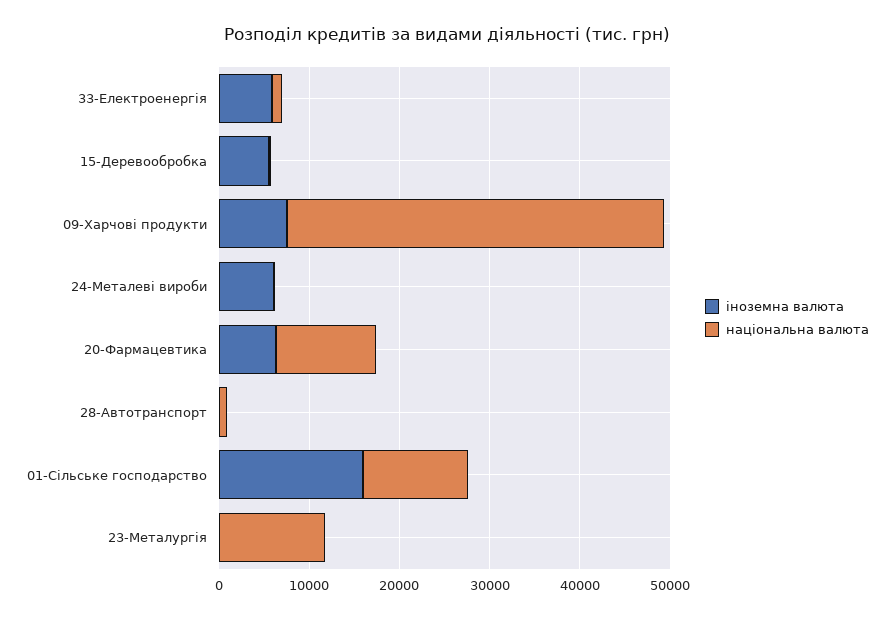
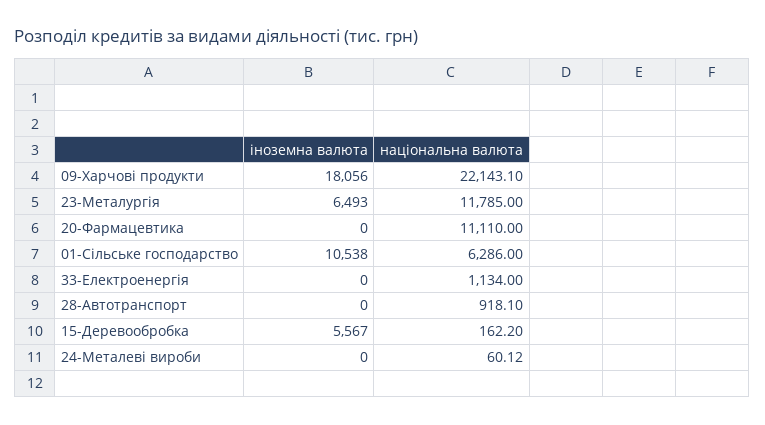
  {
    "іноземна валюта": {
-     "33-Електроенергія": 6000,
+     "33-Електроенергія": 0,
      "15-Деревообробка": 5567,
-     "09-Харчові продукти": 8000,
+     "09-Харчові продукти": 18056,
-     "24-Металеві вироби": 6000,
+     "24-Металеві вироби": 0,
-     "20-Фармацевтика": 6000,
+     "20-Фармацевтика": 0,
      "28-Автотранспорт": 0,
-     "01-Сільське господарство": 16000,
+     "01-Сільське господарство": 10538,
-     "23-Металургія": 0
+     "23-Металургія": 6493
    },
    "національна валюта": {
      "33-Електроенергія": 1134,
      "15-Деревообробка": 162.2,
-     "09-Харчові продукти": 42000,
+     "09-Харчові продукти": 22143.1,
      "24-Металеві вироби": 60.12,
      "20-Фармацевтика": 11110,
      "28-Автотранспорт": 918.1,
-     "01-Сільське господарство": 12000,
+     "01-Сільське господарство": 6286,
      "23-Металургія": 11785
    }
  }

